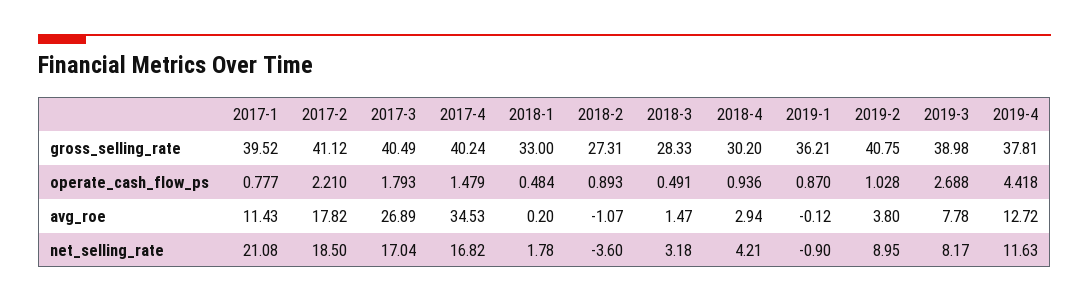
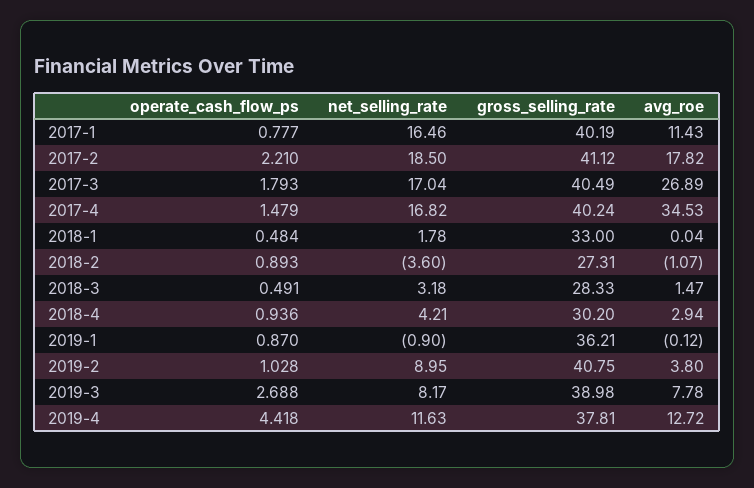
  {
    "2017-1": {
-     "gross_selling_rate": 39.52,
+     "gross_selling_rate": 40.19,
      "operate_cash_flow_ps": 0.777,
      "avg_roe": 11.43,
-     "net_selling_rate": 21.08
+     "net_selling_rate": 16.46
    },
    "2017-2": {
      "gross_selling_rate": 41.12,
      "operate_cash_flow_ps": 2.21,
      "avg_roe": 17.82,
      "net_selling_rate": 18.5
    },
    "2017-3": {
      "gross_selling_rate": 40.49,
      "operate_cash_flow_ps": 1.793,
      "avg_roe": 26.89,
      "net_selling_rate": 17.04
    },
    "2017-4": {
      "gross_selling_rate": 40.24,
      "operate_cash_flow_ps": 1.479,
      "avg_roe": 34.53,
      "net_selling_rate": 16.82
    },
    "2018-1": {
      "gross_selling_rate": 33,
      "operate_cash_flow_ps": 0.484,
-     "avg_roe": 0.2,
+     "avg_roe": 0.04,
      "net_selling_rate": 1.78
    },
    "2018-2": {
      "gross_selling_rate": 27.31,
      "operate_cash_flow_ps": 0.893,
      "avg_roe": -1.07,
      "net_selling_rate": -3.6
    },
    "2018-3": {
      "gross_selling_rate": 28.33,
      "operate_cash_flow_ps": 0.491,
      "avg_roe": 1.47,
      "net_selling_rate": 3.18
    },
    "2018-4": {
      "gross_selling_rate": 30.2,
      "operate_cash_flow_ps": 0.936,
      "avg_roe": 2.94,
      "net_selling_rate": 4.21
    },
    "2019-1": {
      "gross_selling_rate": 36.21,
      "operate_cash_flow_ps": 0.87,
      "avg_roe": -0.12,
      "net_selling_rate": -0.9
    },
    "2019-2": {
      "gross_selling_rate": 40.75,
      "operate_cash_flow_ps": 1.028,
      "avg_roe": 3.8,
      "net_selling_rate": 8.95
    },
    "2019-3": {
      "gross_selling_rate": 38.98,
      "operate_cash_flow_ps": 2.688,
      "avg_roe": 7.78,
      "net_selling_rate": 8.17
    },
    "2019-4": {
      "gross_selling_rate": 37.81,
      "operate_cash_flow_ps": 4.418,
      "avg_roe": 12.72,
      "net_selling_rate": 11.63
    }
  }

